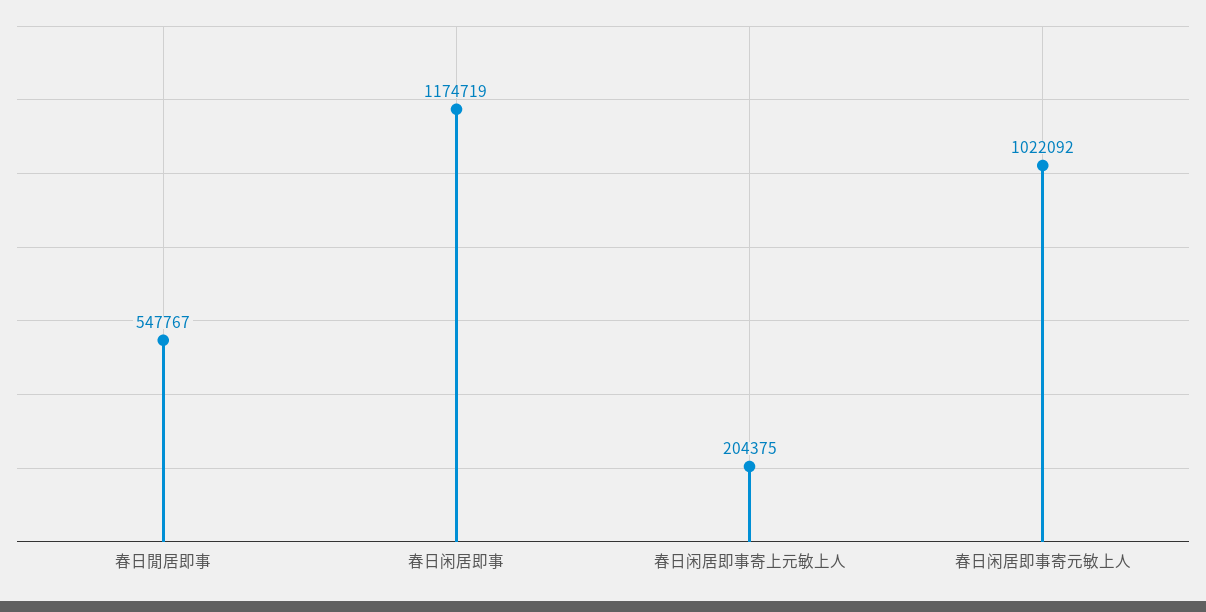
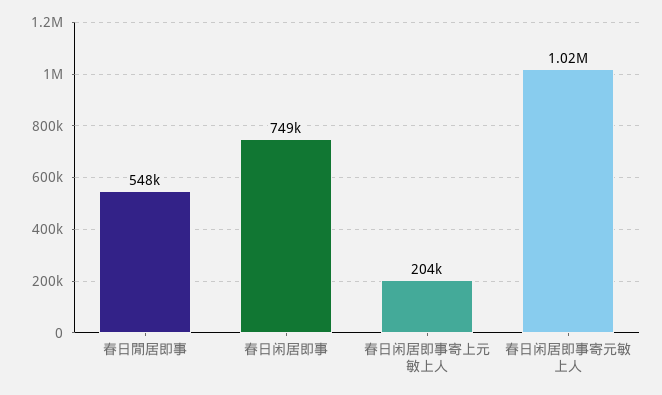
  {
    "春日閒居即事": 547767,
-   "春日闲居即事": 1174719,
+   "春日闲居即事": 749000,
    "春日闲居即事寄上元敏上人": 204375,
    "春日闲居即事寄元敏上人": 1022092
  }

